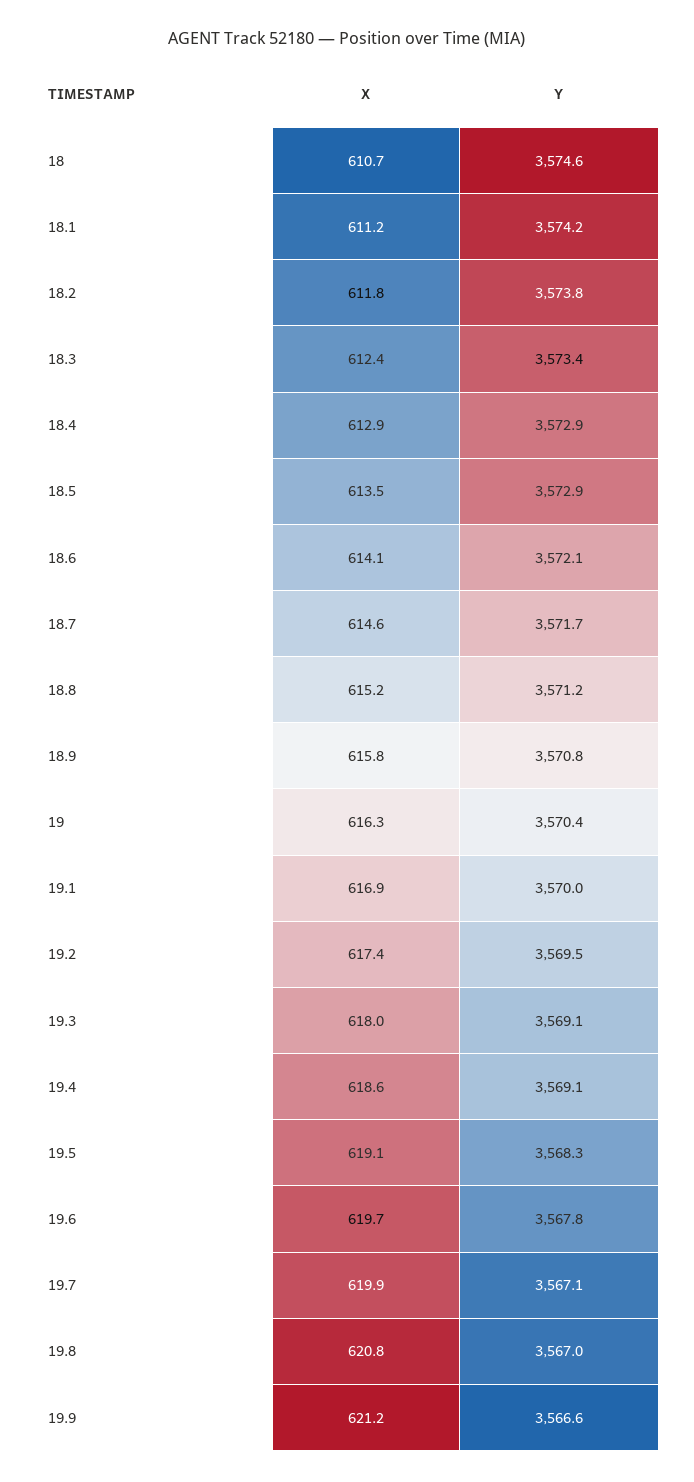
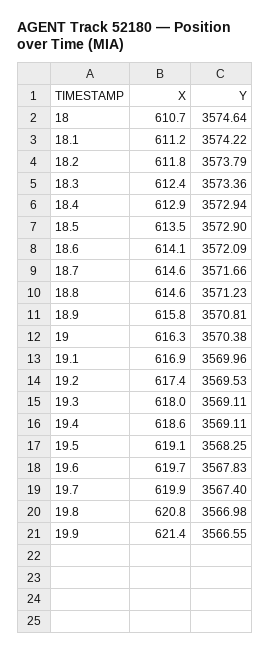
  {
    "X": {
      "18": 610.7,
      "18.1": 611.2,
      "18.2": 611.8,
      "18.3": 612.4,
      "18.4": 612.9,
      "18.5": 613.5,
      "18.6": 614.1,
      "18.7": 614.6,
-     "18.8": 615.2,
+     "18.8": 614.6,
      "18.9": 615.8,
      "19": 616.3,
      "19.1": 616.9,
      "19.2": 617.4,
      "19.3": 618,
      "19.4": 618.6,
      "19.5": 619.1,
      "19.6": 619.7,
      "19.7": 619.9,
      "19.8": 620.8,
-     "19.9": 621.2
+     "19.9": 621.4
    },
    "Y": {
      "18": 3574.64,
      "18.1": 3574.22,
      "18.2": 3573.79,
      "18.3": 3573.36,
      "18.4": 3572.94,
      "18.5": 3572.9,
      "18.6": 3572.09,
      "18.7": 3571.66,
      "18.8": 3571.23,
      "18.9": 3570.81,
      "19": 3570.38,
      "19.1": 3569.96,
      "19.2": 3569.53,
      "19.3": 3569.11,
      "19.4": 3569.11,
      "19.5": 3568.25,
      "19.6": 3567.83,
-     "19.7": 3567.1,
+     "19.7": 3567.4,
      "19.8": 3566.98,
      "19.9": 3566.55
    }
  }

